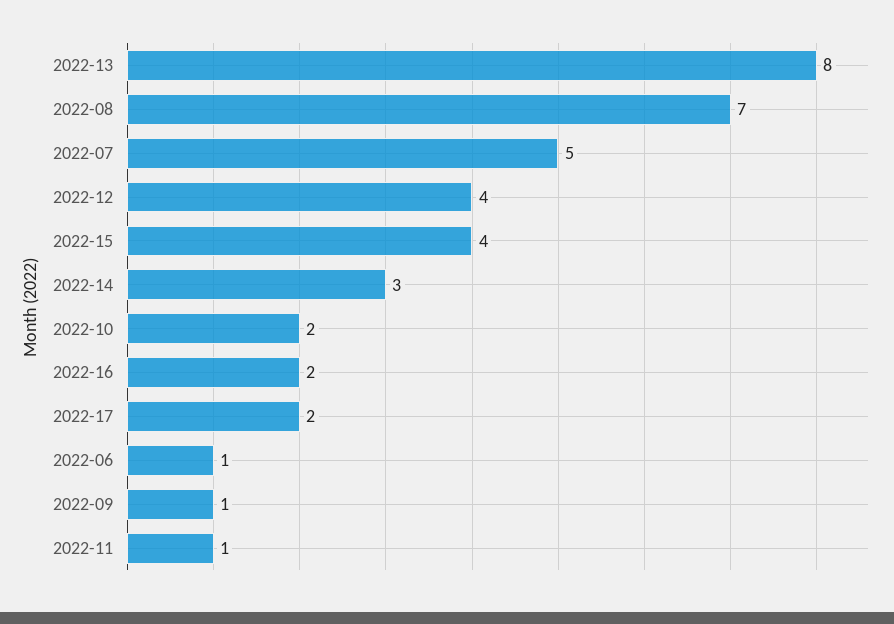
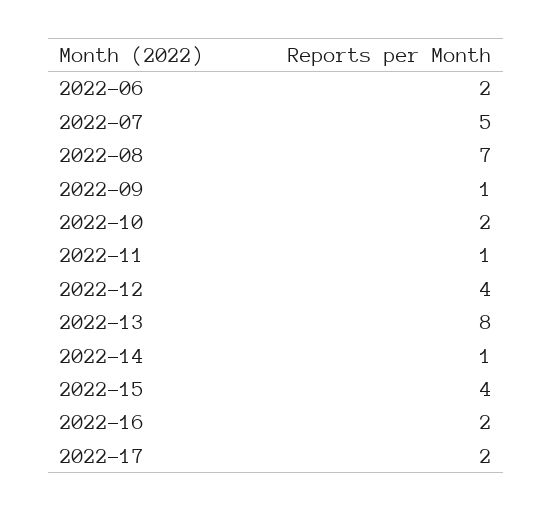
  {
    "2022-13": 8,
    "2022-08": 7,
    "2022-07": 5,
    "2022-12": 4,
    "2022-15": 4,
-   "2022-14": 3,
+   "2022-14": 1,
    "2022-10": 2,
    "2022-16": 2,
    "2022-17": 2,
-   "2022-06": 1,
+   "2022-06": 2,
    "2022-09": 1,
    "2022-11": 1
  }

